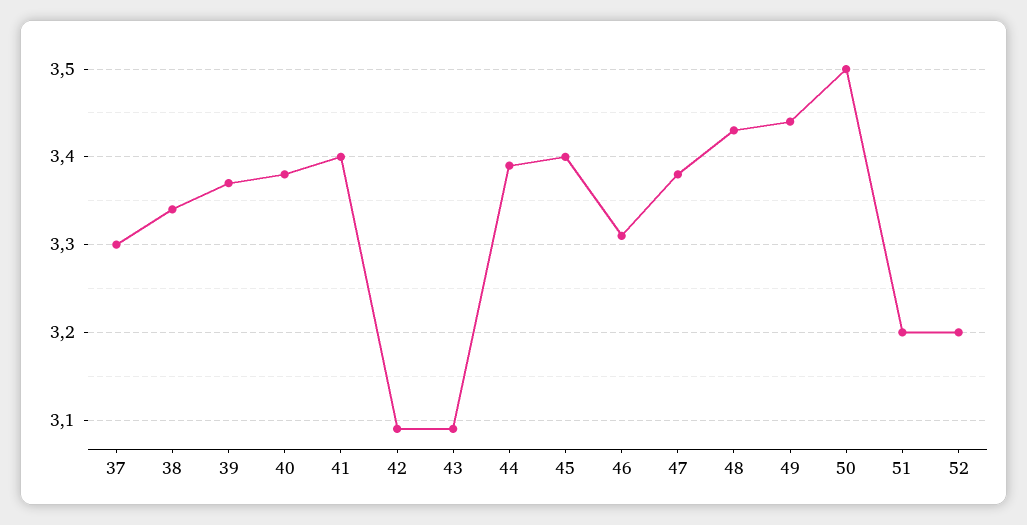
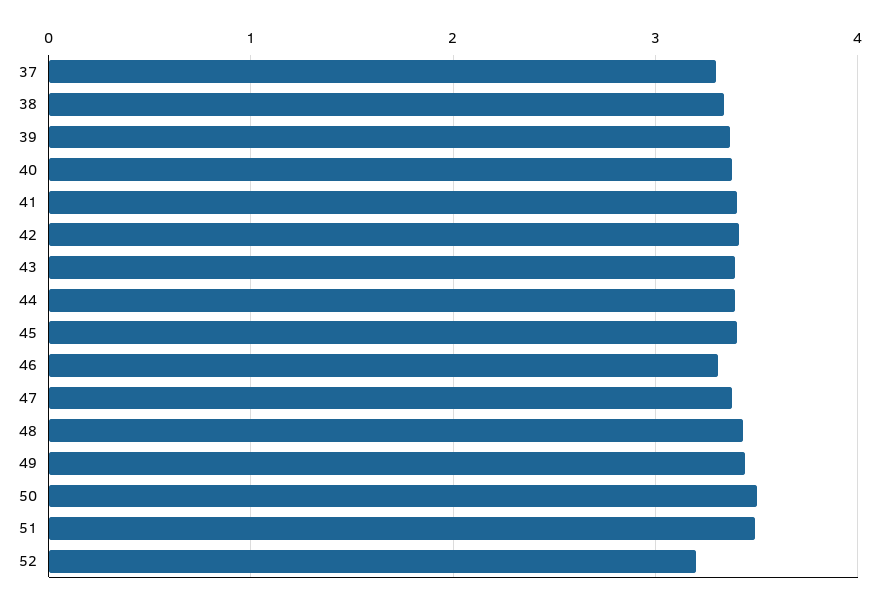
  {
    "37": 3.3,
    "38": 3.34,
    "39": 3.37,
    "40": 3.38,
    "41": 3.4,
-   "42": 3.09,
+   "42": 3.4,
-   "43": 3.09,
+   "43": 3.4,
    "44": 3.39,
    "45": 3.4,
    "46": 3.31,
    "47": 3.38,
    "48": 3.43,
    "49": 3.44,
    "50": 3.5,
-   "51": 3.2,
+   "51": 3.5,
    "52": 3.2
  }

